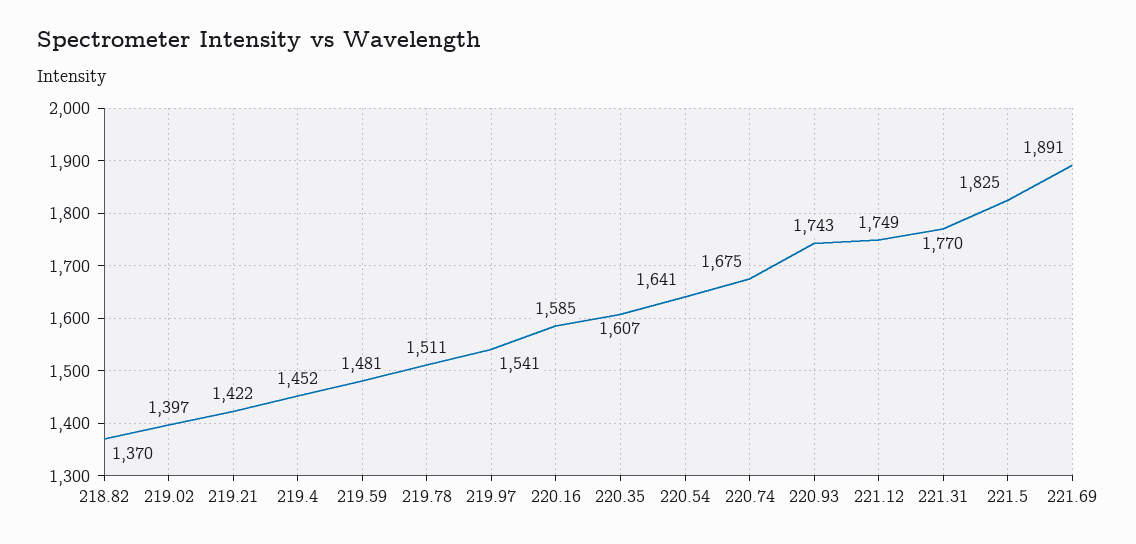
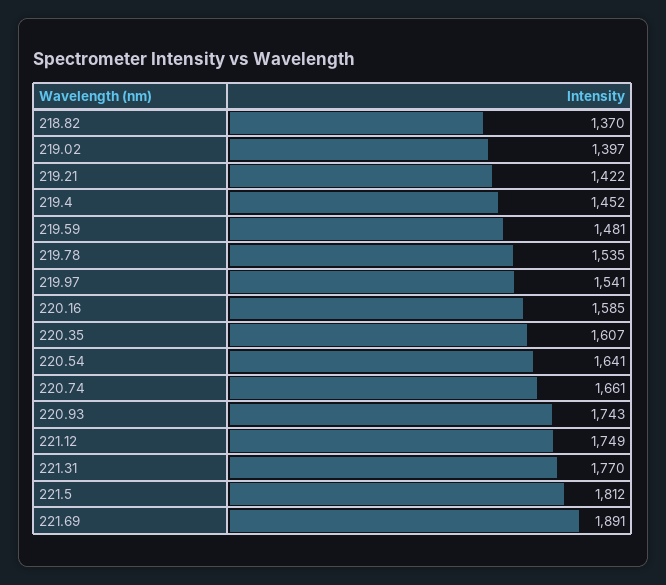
  {
    "218.82": 1370,
    "219.02": 1397,
    "219.21": 1422,
    "219.4": 1452,
    "219.59": 1481,
-   "219.78": 1511,
+   "219.78": 1535,
    "219.97": 1541,
    "220.16": 1585,
    "220.35": 1607,
    "220.54": 1641,
-   "220.74": 1675,
+   "220.74": 1661,
    "220.93": 1743,
    "221.12": 1749,
    "221.31": 1770,
-   "221.5": 1825,
+   "221.5": 1812,
    "221.69": 1891
  }

